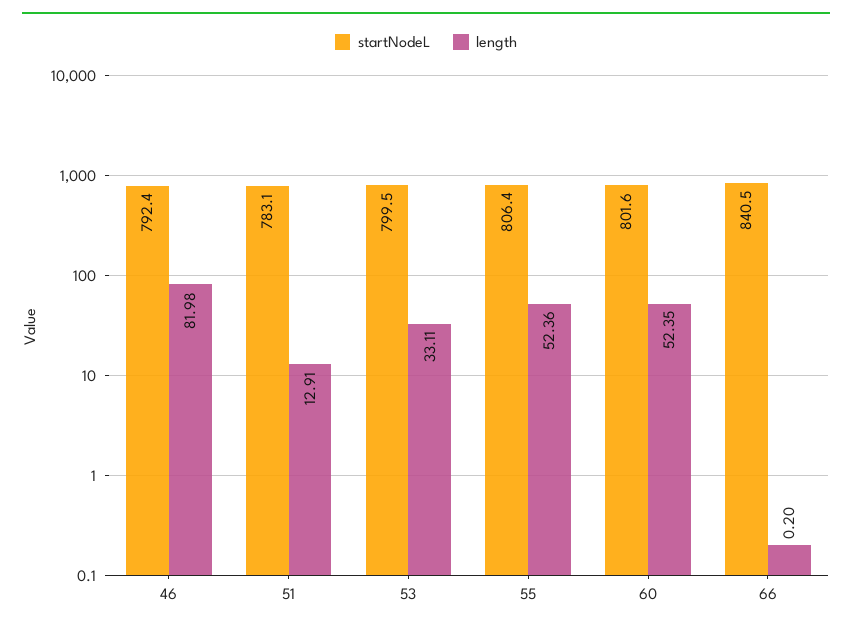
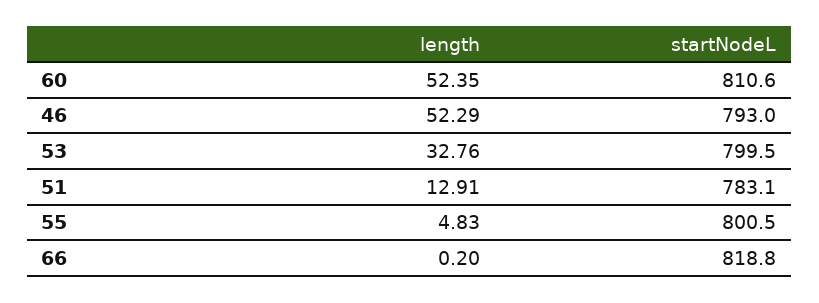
  {
    "startNodeL": {
-     "46": 792.4,
+     "46": 793,
      "51": 783.1,
      "53": 799.5,
-     "55": 806.4,
+     "55": 800.5,
-     "60": 801.6,
+     "60": 810.6,
-     "66": 840.5
+     "66": 818.8
    },
    "length": {
-     "46": 81.98,
+     "46": 52.29,
      "51": 12.91,
-     "53": 33.11,
+     "53": 32.76,
-     "55": 52.36,
+     "55": 4.83,
      "60": 52.35,
      "66": 0.2
    }
  }

